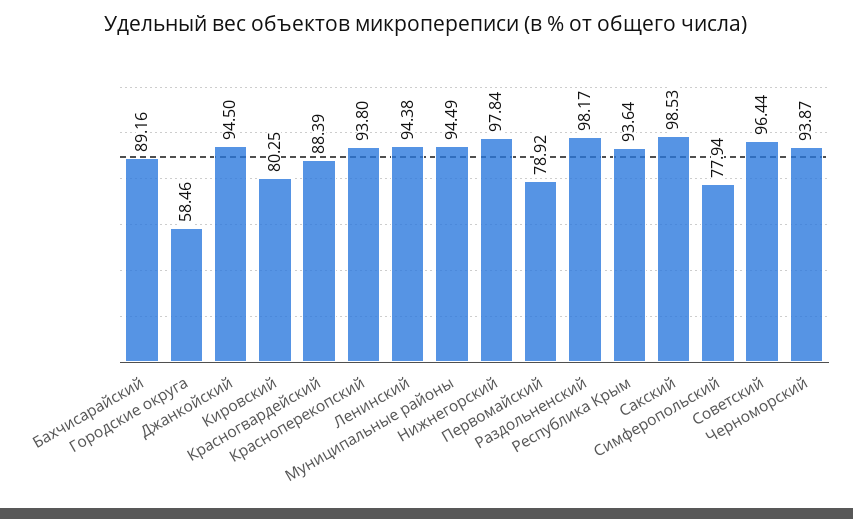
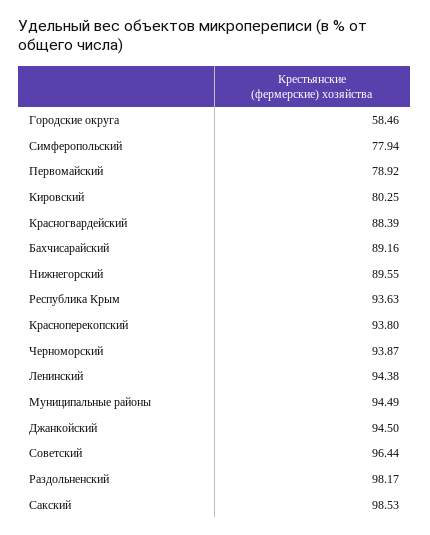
  {
    "Бахчисарайский": 89.16,
    "Городские округа": 58.46,
    "Джанкойский": 94.5,
    "Кировский": 80.25,
    "Красногвардейский": 88.39,
    "Красноперекопский": 93.8,
    "Ленинский": 94.38,
    "Муниципальные районы": 94.49,
-   "Нижнегорский": 97.84,
+   "Нижнегорский": 89.55,
    "Первомайский": 78.92,
    "Раздольненский": 98.17,
-   "Республика Крым": 93.64,
+   "Республика Крым": 93.63,
    "Сакский": 98.53,
    "Симферопольский": 77.94,
    "Советский": 96.44,
    "Черноморский": 93.87
  }

